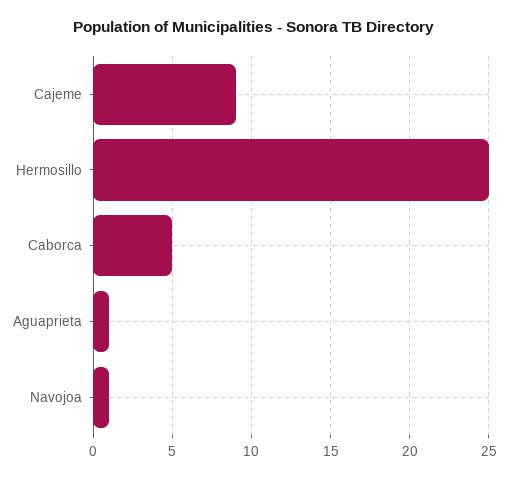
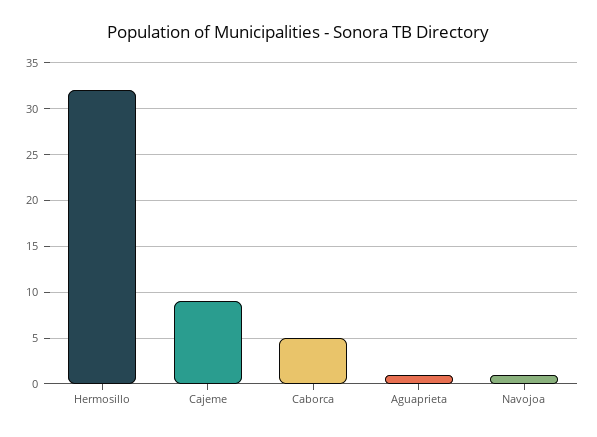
  {
    "Cajeme": 9,
-   "Hermosillo": 25,
+   "Hermosillo": 32,
    "Caborca": 5,
    "Aguaprieta": 1,
    "Navojoa": 1
  }

